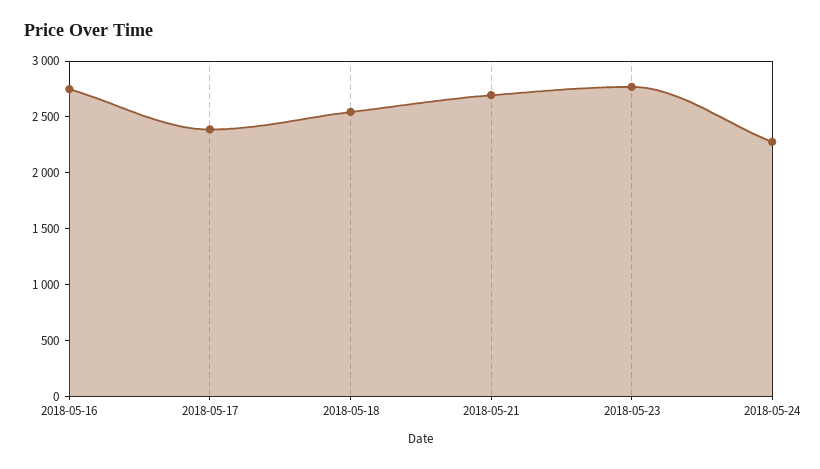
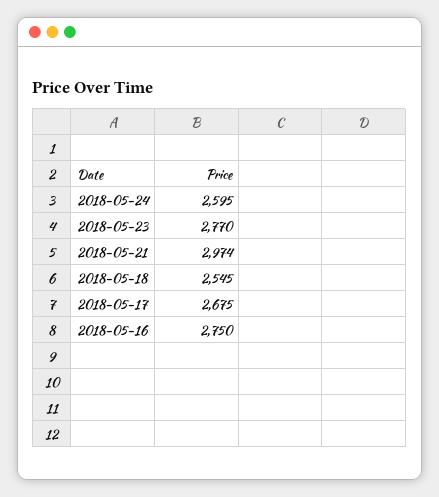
  {
    "2018-05-16": 2750,
-   "2018-05-17": 2400,
+   "2018-05-17": 2675,
    "2018-05-18": 2545,
-   "2018-05-21": 2700,
+   "2018-05-21": 2974,
    "2018-05-23": 2770,
-   "2018-05-24": 2300
+   "2018-05-24": 2595
  }

